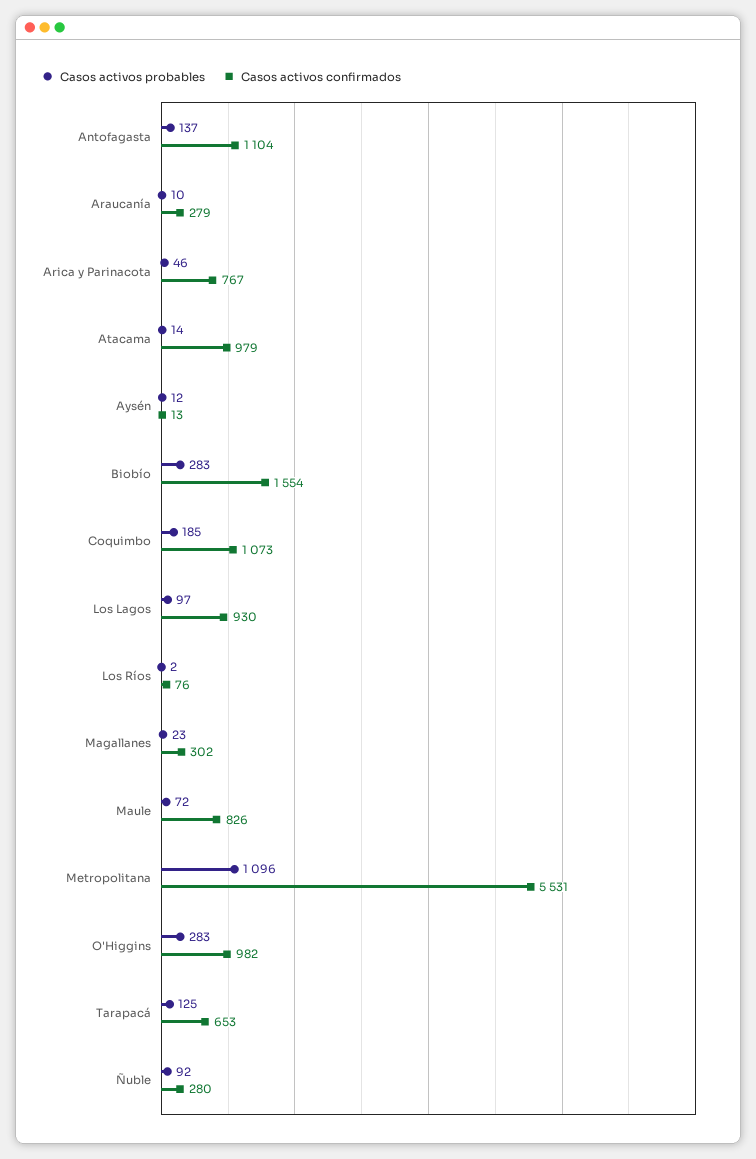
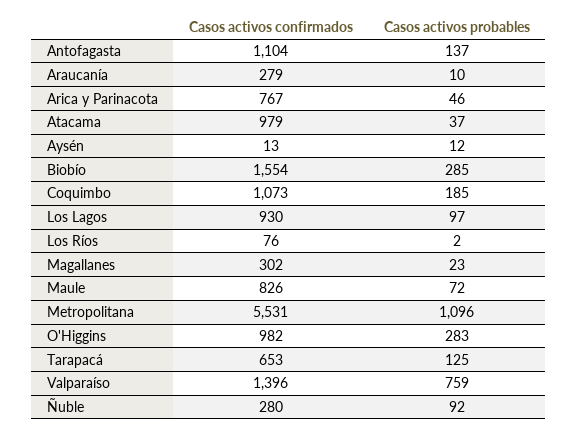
  {
    "Casos activos probables": {
      "Antofagasta": 137,
      "Araucanía": 10,
      "Arica y Parinacota": 46,
-     "Atacama": 14,
+     "Atacama": 37,
      "Aysén": 12,
-     "Biobío": 283,
+     "Biobío": 285,
      "Coquimbo": 185,
      "Los Lagos": 97,
      "Los Ríos": 2,
      "Magallanes": 23,
      "Maule": 72,
      "Metropolitana": 1096,
      "O'Higgins": 283,
      "Tarapacá": 125,
-     "Ñuble": 92
+     "Ñuble": 92,
+     "Valparaíso": 759
    },
    "Casos activos confirmados": {
      "Antofagasta": 1104,
      "Araucanía": 279,
      "Arica y Parinacota": 767,
      "Atacama": 979,
      "Aysén": 13,
      "Biobío": 1554,
      "Coquimbo": 1073,
      "Los Lagos": 930,
      "Los Ríos": 76,
      "Magallanes": 302,
      "Maule": 826,
      "Metropolitana": 5531,
      "O'Higgins": 982,
      "Tarapacá": 653,
-     "Ñuble": 280
+     "Ñuble": 280,
+     "Valparaíso": 1396
    }
  }

